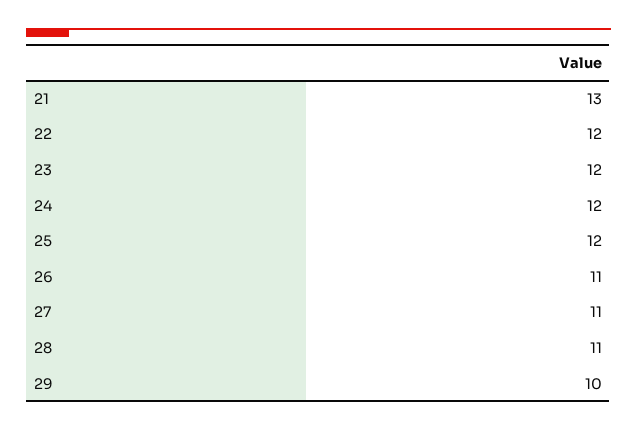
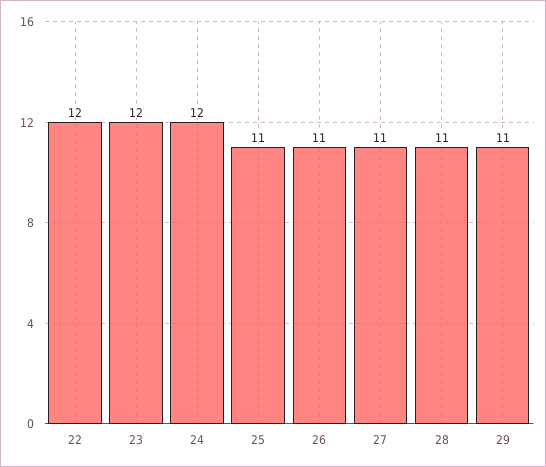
  {
-   "21": 13,
    "22": 12,
    "23": 12,
    "24": 12,
-   "25": 12,
+   "25": 11,
    "26": 11,
    "27": 11,
    "28": 11,
-   "29": 10
+   "29": 11
  }

